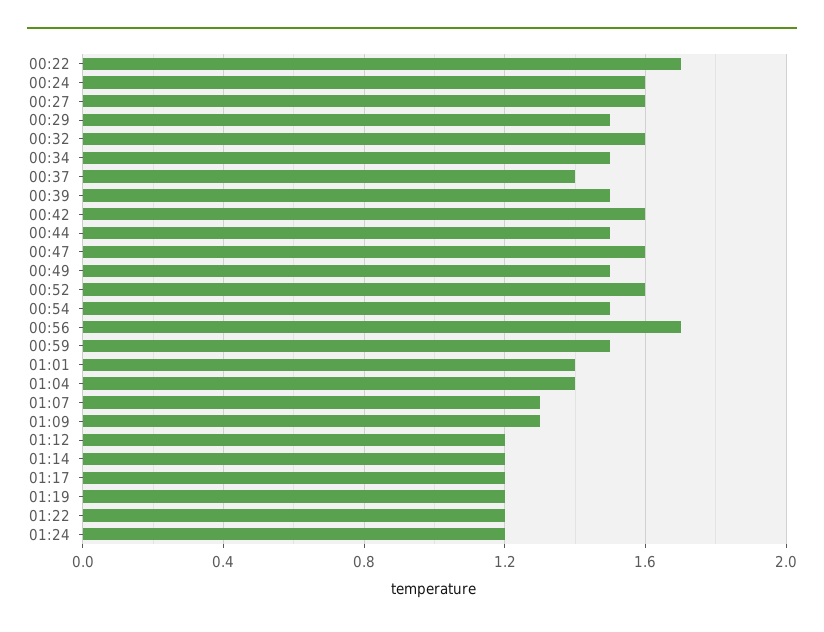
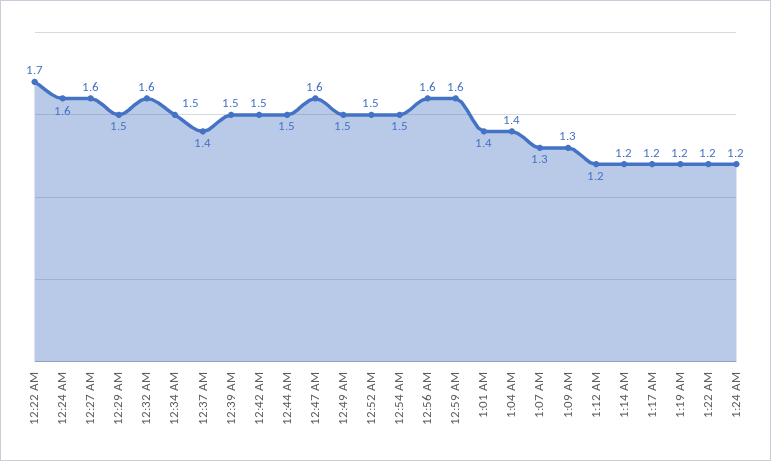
  {
    "00:22": 1.7,
    "00:24": 1.6,
    "00:27": 1.6,
    "00:29": 1.5,
    "00:32": 1.6,
    "00:34": 1.5,
    "00:37": 1.4,
    "00:39": 1.5,
-   "00:42": 1.6,
+   "00:42": 1.5,
    "00:44": 1.5,
    "00:47": 1.6,
    "00:49": 1.5,
-   "00:52": 1.6,
+   "00:52": 1.5,
    "00:54": 1.5,
-   "00:56": 1.7,
+   "00:56": 1.6,
-   "00:59": 1.5,
+   "00:59": 1.6,
    "01:01": 1.4,
    "01:04": 1.4,
    "01:07": 1.3,
    "01:09": 1.3,
    "01:12": 1.2,
    "01:14": 1.2,
    "01:17": 1.2,
    "01:19": 1.2,
    "01:22": 1.2,
    "01:24": 1.2
  }

